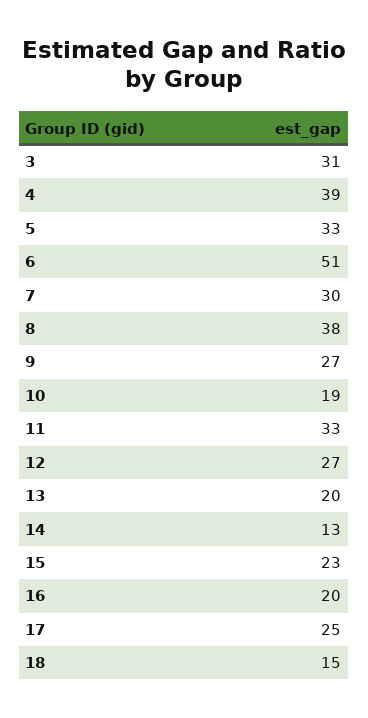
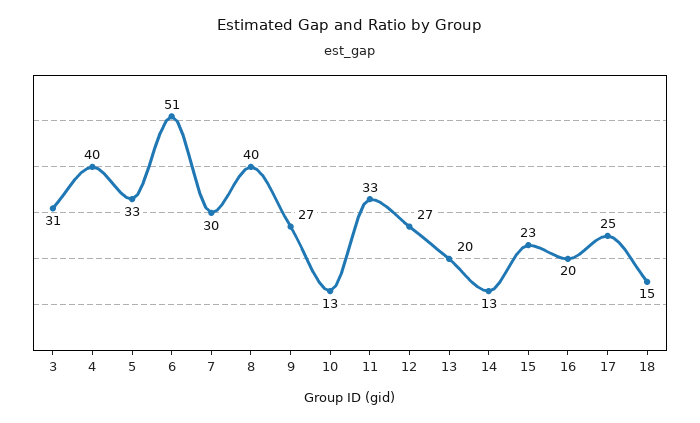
  {
    "3": 31,
-   "4": 39,
+   "4": 40,
    "5": 33,
    "6": 51,
    "7": 30,
-   "8": 38,
+   "8": 40,
    "9": 27,
-   "10": 19,
+   "10": 13,
    "11": 33,
    "12": 27,
    "13": 20,
    "14": 13,
    "15": 23,
    "16": 20,
    "17": 25,
    "18": 15
  }

